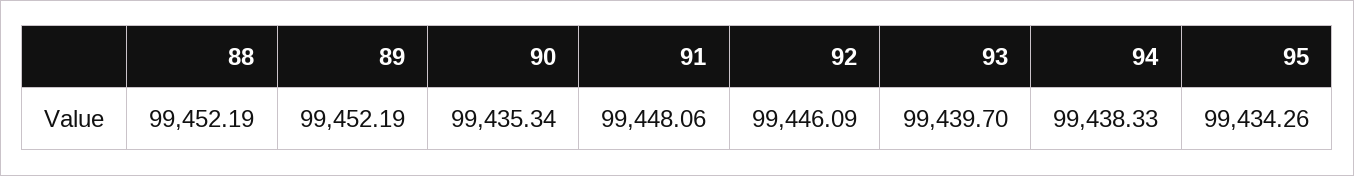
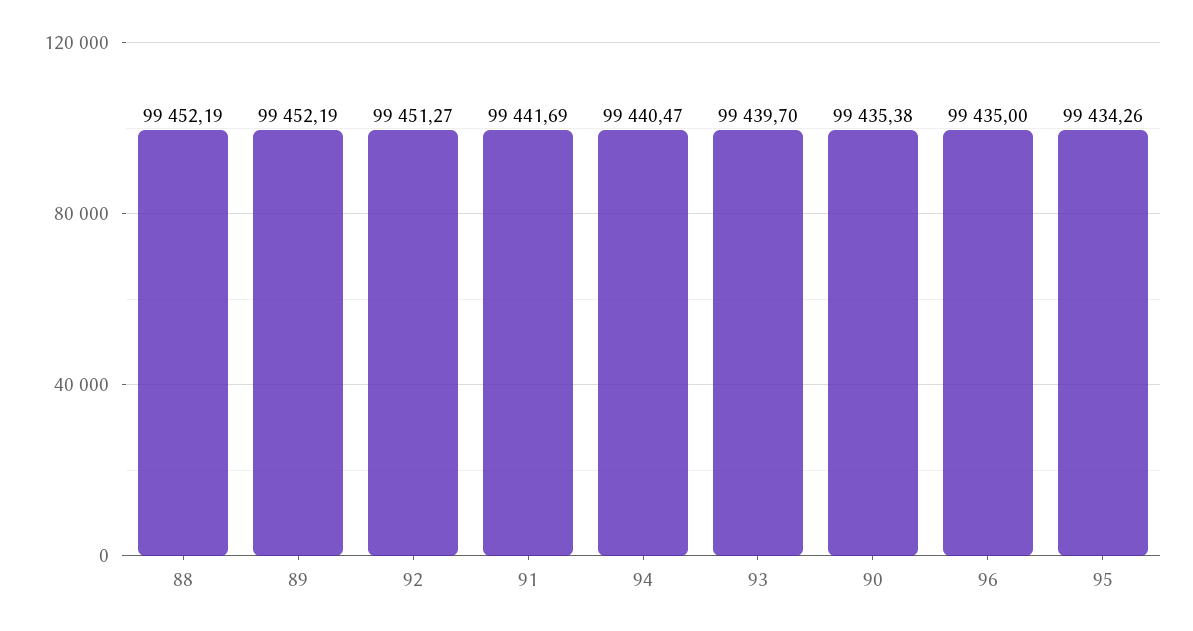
  {
    "88": 99452.19,
    "89": 99452.19,
-   "90": 99435.34,
+   "90": 99435.38,
-   "91": 99448.06,
+   "91": 99441.69,
-   "92": 99446.09,
+   "92": 99451.27,
    "93": 99439.7,
-   "94": 99438.33,
+   "94": 99440.47,
-   "95": 99434.26
+   "95": 99434.26,
+   "96": 99435
  }

